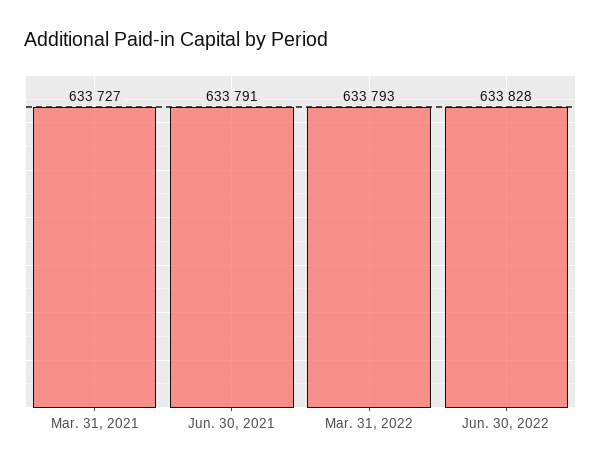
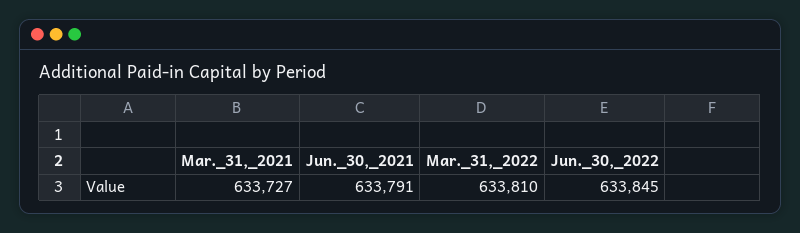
  {
    "Mar. 31, 2021": 633727,
    "Jun. 30, 2021": 633791,
-   "Mar. 31, 2022": 633793,
+   "Mar. 31, 2022": 633810,
-   "Jun. 30, 2022": 633828
+   "Jun. 30, 2022": 633845
  }

